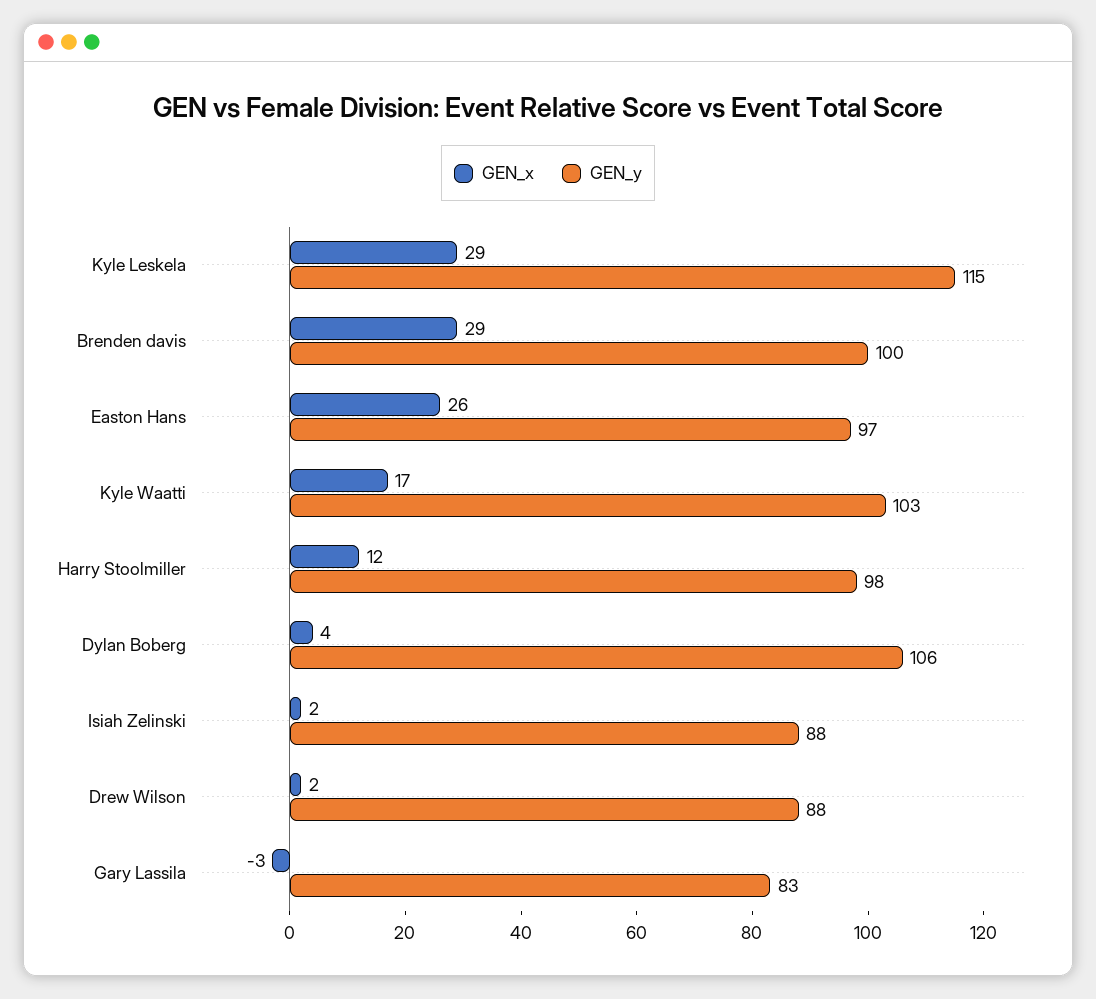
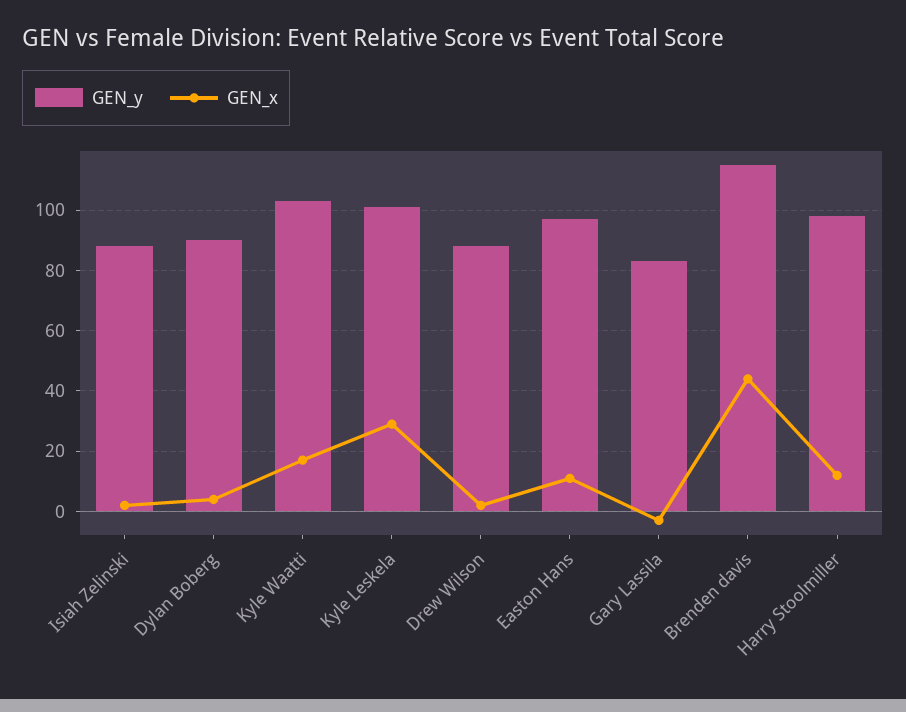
  {
    "GEN_x": {
      "Kyle Leskela": 29,
-     "Brenden davis": 29,
+     "Brenden davis": 45,
-     "Easton Hans": 26,
+     "Easton Hans": 10,
      "Kyle Waatti": 17,
      "Harry Stoolmiller": 12,
      "Dylan Boberg": 4,
      "Isiah Zelinski": 2,
      "Drew Wilson": 2,
      "Gary Lassila": -3
    },
    "GEN_y": {
-     "Kyle Leskela": 115,
+     "Kyle Leskela": 100,
-     "Brenden davis": 100,
+     "Brenden davis": 115,
      "Easton Hans": 97,
      "Kyle Waatti": 103,
      "Harry Stoolmiller": 98,
-     "Dylan Boberg": 106,
+     "Dylan Boberg": 90,
      "Isiah Zelinski": 88,
      "Drew Wilson": 88,
      "Gary Lassila": 83
    }
  }

